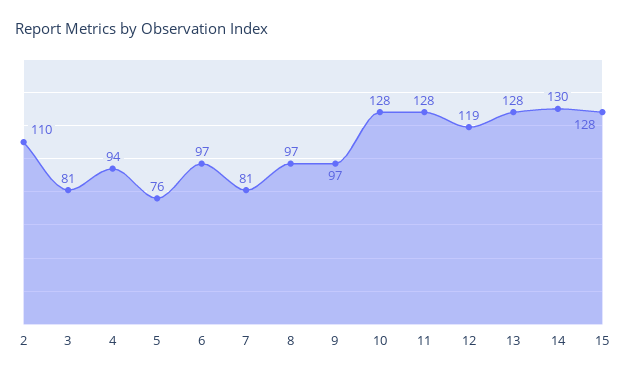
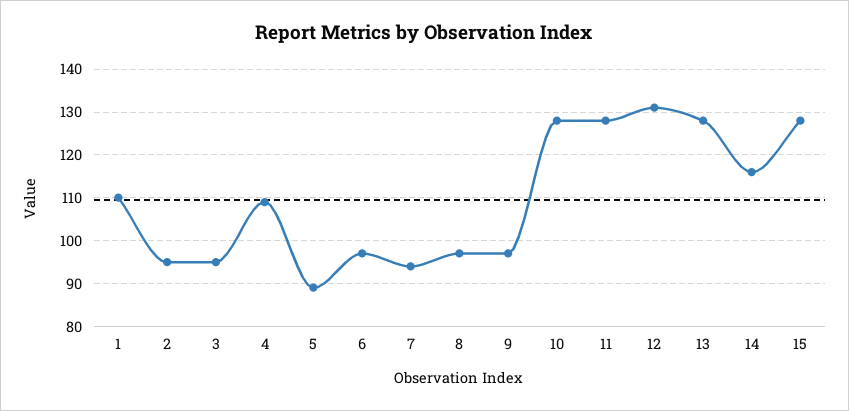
  {
-   "2": 110,
+   "2": 95,
-   "3": 81,
+   "3": 95,
-   "4": 94,
+   "4": 110,
-   "5": 76,
+   "5": 90,
    "6": 97,
-   "7": 81,
+   "7": 95,
    "8": 97,
    "9": 97,
    "10": 128,
    "11": 128,
-   "12": 119,
+   "12": 130,
    "13": 128,
-   "14": 130,
+   "14": 115,
-   "15": 128
+   "15": 128,
+   "1": 110
  }

